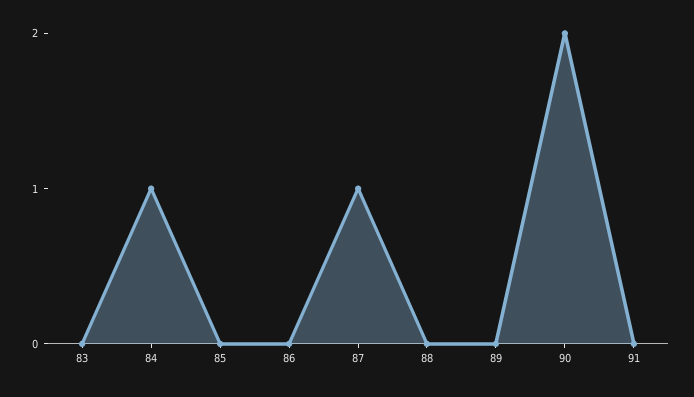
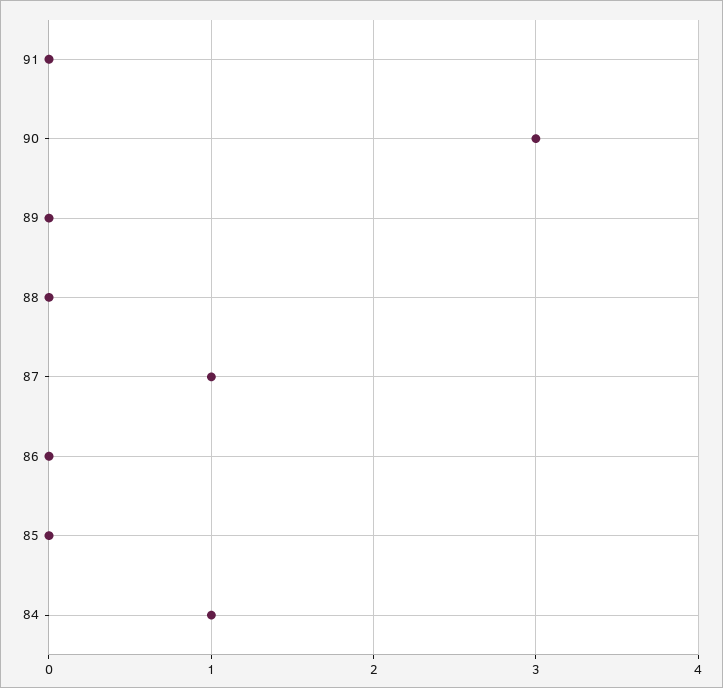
  {
-   "83": 0,
    "84": 1,
    "85": 0,
    "86": 0,
    "87": 1,
    "88": 0,
    "89": 0,
-   "90": 2,
+   "90": 3,
    "91": 0
  }

